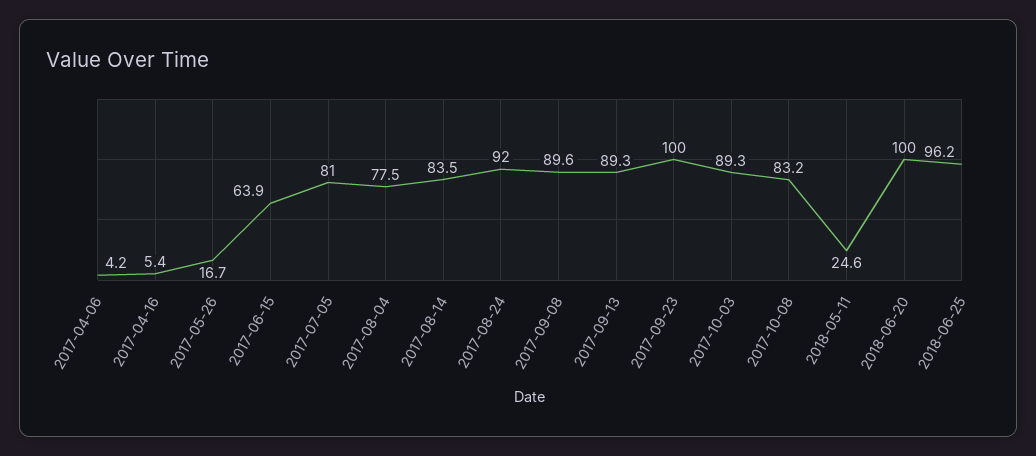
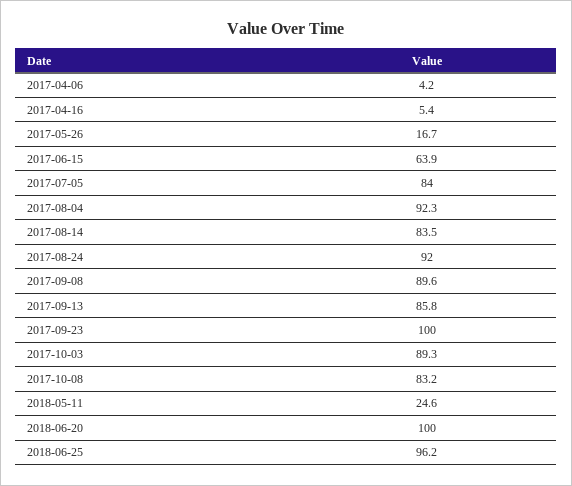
  {
    "2017-04-06": 4.2,
    "2017-04-16": 5.4,
    "2017-05-26": 16.7,
    "2017-06-15": 63.9,
-   "2017-07-05": 81,
+   "2017-07-05": 84,
-   "2017-08-04": 77.5,
+   "2017-08-04": 92.3,
    "2017-08-14": 83.5,
    "2017-08-24": 92,
    "2017-09-08": 89.6,
-   "2017-09-13": 89.3,
+   "2017-09-13": 85.8,
    "2017-09-23": 100,
    "2017-10-03": 89.3,
    "2017-10-08": 83.2,
    "2018-05-11": 24.6,
    "2018-06-20": 100,
    "2018-06-25": 96.2
  }

